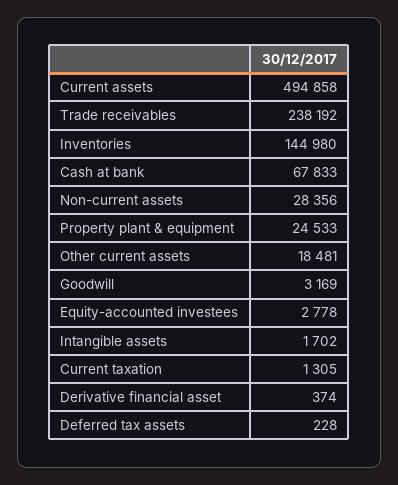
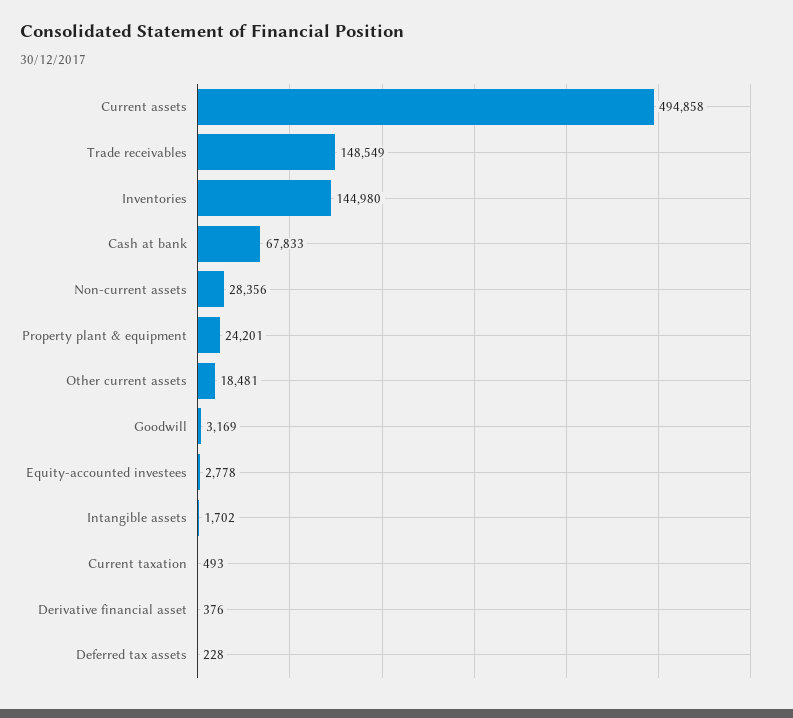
  {
    "Current assets": 494858,
-   "Trade receivables": 238192,
+   "Trade receivables": 148549,
    "Inventories": 144980,
    "Cash at bank": 67833,
    "Non-current assets": 28356,
-   "Property plant & equipment": 24533,
+   "Property plant & equipment": 24201,
    "Other current assets": 18481,
    "Goodwill": 3169,
    "Equity-accounted investees": 2778,
    "Intangible assets": 1702,
-   "Current taxation": 1305,
+   "Current taxation": 493,
-   "Derivative financial asset": 374,
+   "Derivative financial asset": 376,
    "Deferred tax assets": 228
  }

